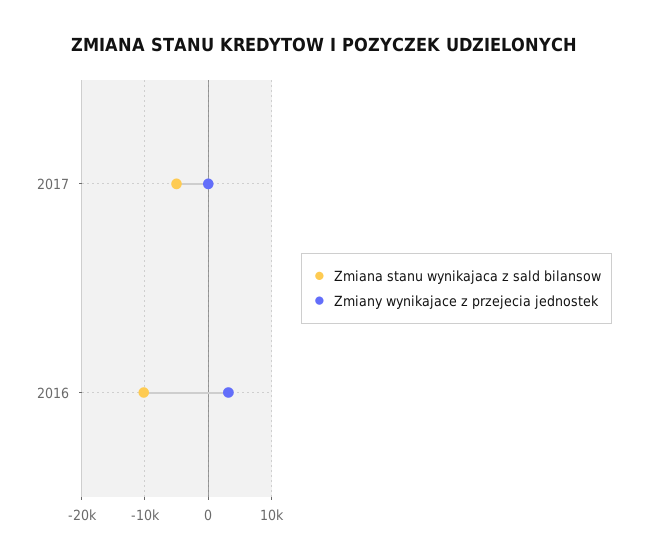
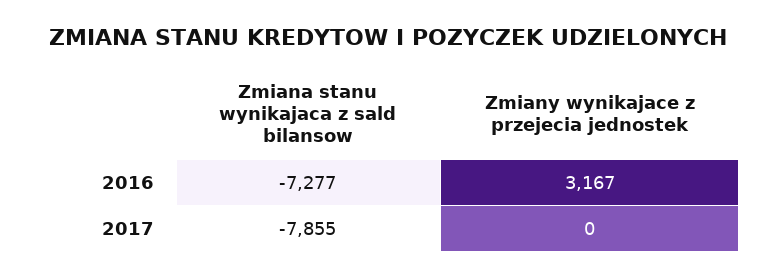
  {
    "Zmiana stanu wynikajaca z sald bilansow": {
-     "2017": -5000,
+     "2017": -7855,
-     "2016": -10000
+     "2016": -7277
    },
    "Zmiany wynikajace z przejecia jednostek": {
      "2017": 0,
      "2016": 3167
    }
  }

